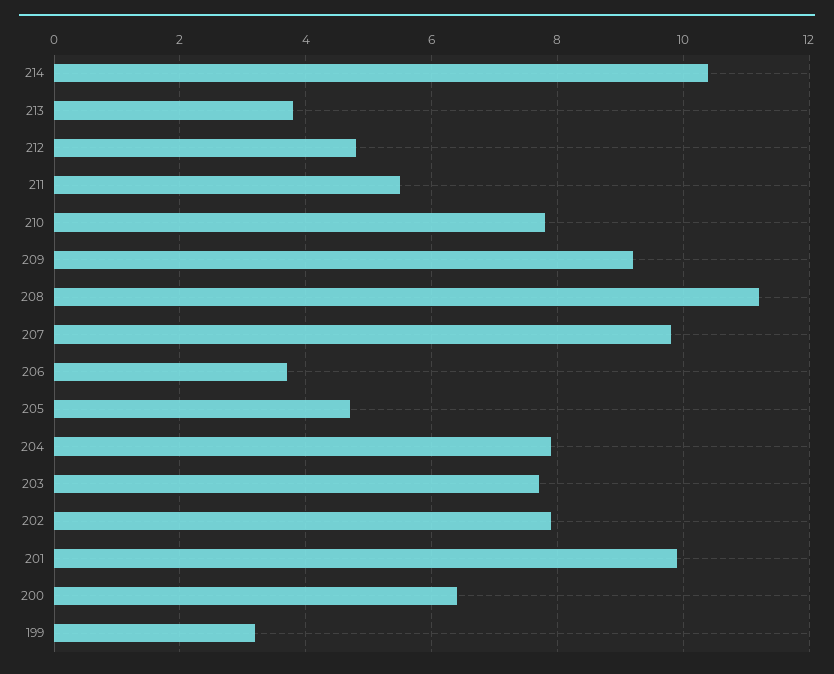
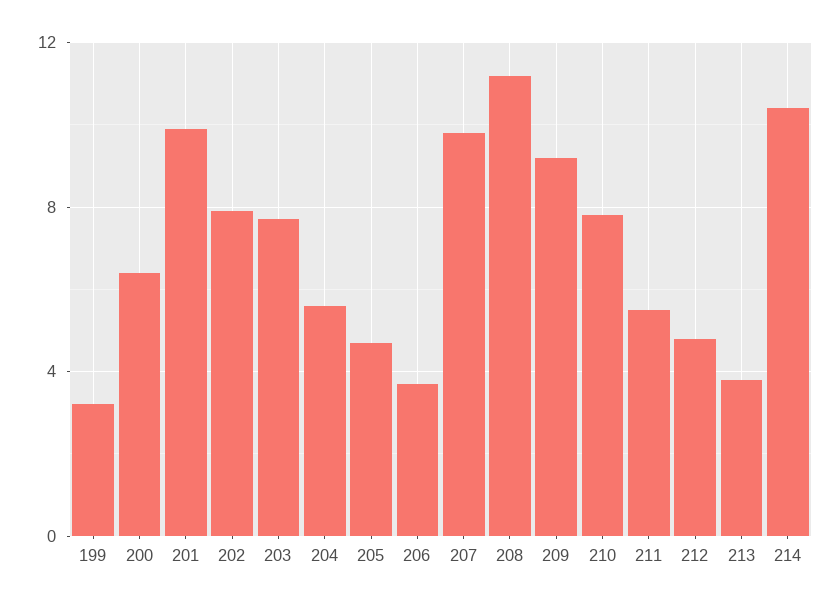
  {
    "214": 10.5,
    "213": 4,
    "212": 5,
    "211": 5.5,
    "210": 8,
    "209": 9,
    "208": 11,
    "207": 10,
    "206": 3.5,
    "205": 4.5,
-   "204": 8,
+   "204": 5.5,
    "203": 7.5,
    "202": 8,
    "201": 10,
    "200": 6.5,
    "199": 3
  }

